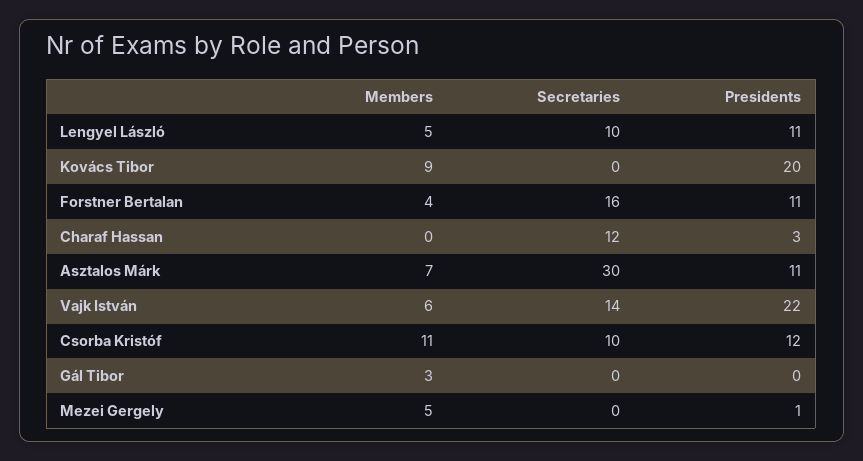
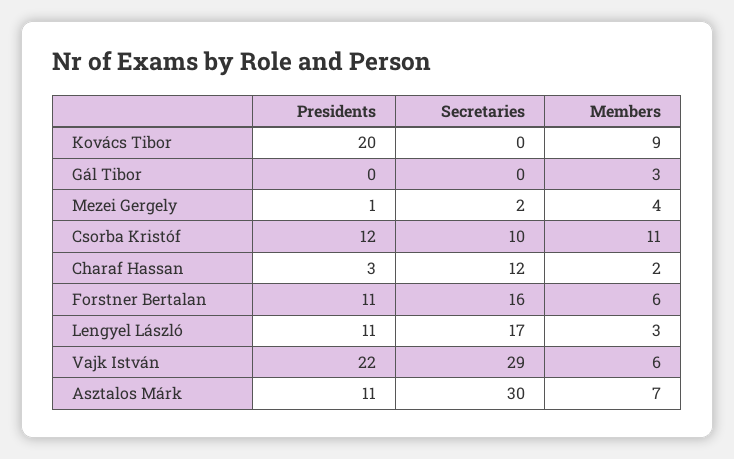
  {
    "Members": {
-     "Lengyel László": 5,
+     "Lengyel László": 3,
      "Kovács Tibor": 9,
-     "Forstner Bertalan": 4,
+     "Forstner Bertalan": 6,
-     "Charaf Hassan": 0,
+     "Charaf Hassan": 2,
      "Asztalos Márk": 7,
      "Vajk István": 6,
      "Csorba Kristóf": 11,
      "Gál Tibor": 3,
-     "Mezei Gergely": 5
+     "Mezei Gergely": 4
    },
    "Secretaries": {
-     "Lengyel László": 10,
+     "Lengyel László": 17,
      "Kovács Tibor": 0,
      "Forstner Bertalan": 16,
      "Charaf Hassan": 12,
      "Asztalos Márk": 30,
-     "Vajk István": 14,
+     "Vajk István": 29,
      "Csorba Kristóf": 10,
      "Gál Tibor": 0,
-     "Mezei Gergely": 0
+     "Mezei Gergely": 2
    },
    "Presidents": {
      "Lengyel László": 11,
      "Kovács Tibor": 20,
      "Forstner Bertalan": 11,
      "Charaf Hassan": 3,
      "Asztalos Márk": 11,
      "Vajk István": 22,
      "Csorba Kristóf": 12,
      "Gál Tibor": 0,
      "Mezei Gergely": 1
    }
  }

